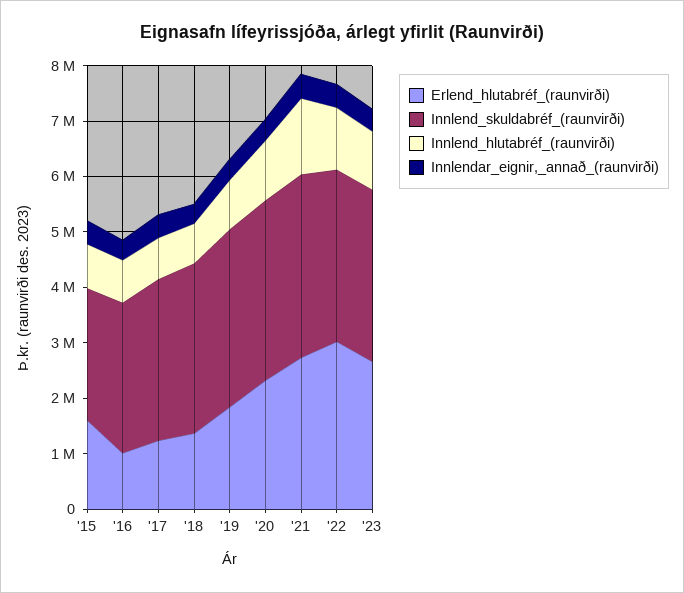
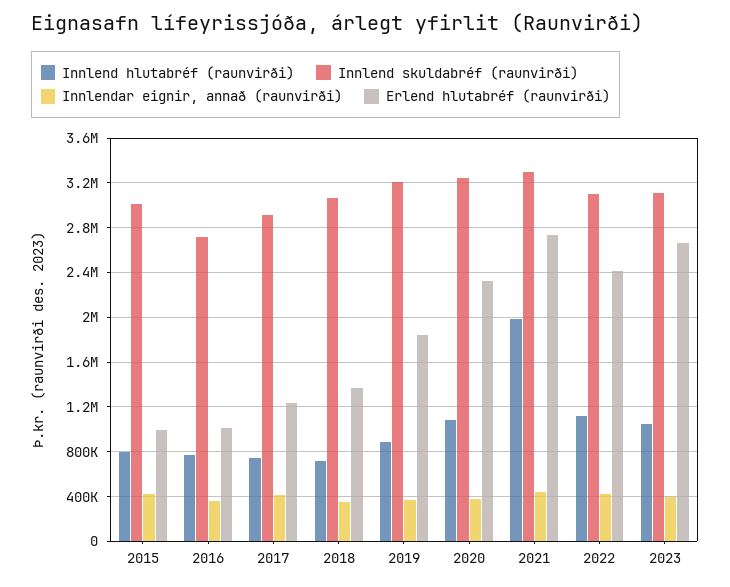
  {
    "Erlend_hlutabréf_(raunvirði)": {
-     "'15": 1600000,
+     "'15": 1000000,
      "'16": 1000000,
      "'17": 1200000,
      "'18": 1400000,
      "'19": 1800000,
      "'20": 2300000,
      "'21": 2700000,
-     "'22": 3000000,
+     "'22": 2400000,
      "'23": 2700000
    },
    "Innlend_skuldabréf_(raunvirði)": {
-     "'15": 2400000,
+     "'15": 3000000,
      "'16": 2700000,
      "'17": 2900000,
      "'18": 3100000,
      "'19": 3200000,
      "'20": 3200000,
      "'21": 3300000,
      "'22": 3100000,
      "'23": 3100000
    },
    "Innlend_hlutabréf_(raunvirði)": {
      "'15": 800000,
      "'16": 800000,
      "'17": 700000,
      "'18": 700000,
      "'19": 900000,
      "'20": 1100000,
-     "'21": 1400000,
+     "'21": 2000000,
      "'22": 1100000,
      "'23": 1100000
    },
    "Innlendar_eignir,_annað_(raunvirði)": {
      "'15": 400000,
      "'16": 400000,
      "'17": 400000,
      "'18": 400000,
      "'19": 400000,
      "'20": 400000,
      "'21": 400000,
      "'22": 400000,
      "'23": 400000
    }
  }

